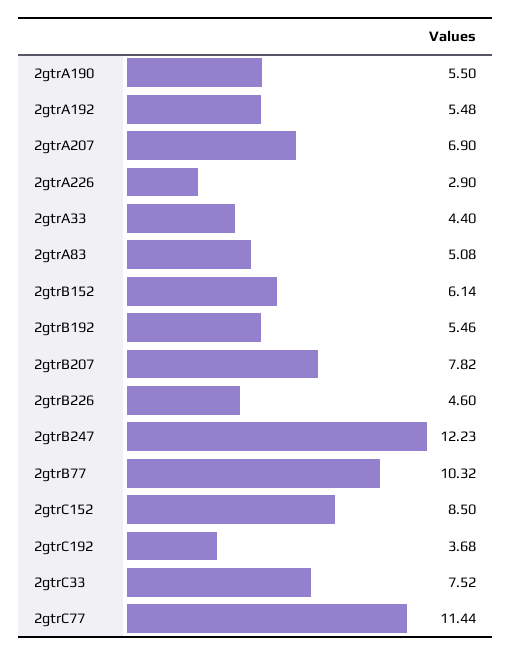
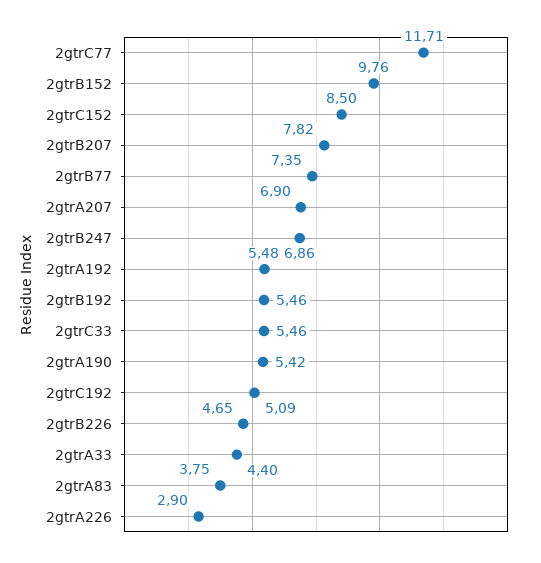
  {
-   "2gtrA190": 5.5,
+   "2gtrA190": 5.42,
    "2gtrA192": 5.48,
    "2gtrA207": 6.9,
    "2gtrA226": 2.9,
    "2gtrA33": 4.4,
-   "2gtrA83": 5.08,
+   "2gtrA83": 3.75,
-   "2gtrB152": 6.14,
+   "2gtrB152": 9.76,
    "2gtrB192": 5.46,
    "2gtrB207": 7.82,
-   "2gtrB226": 4.6,
+   "2gtrB226": 4.65,
-   "2gtrB247": 12.23,
+   "2gtrB247": 6.86,
-   "2gtrB77": 10.32,
+   "2gtrB77": 7.35,
    "2gtrC152": 8.5,
-   "2gtrC192": 3.68,
+   "2gtrC192": 5.09,
-   "2gtrC33": 7.52,
+   "2gtrC33": 5.46,
-   "2gtrC77": 11.44
+   "2gtrC77": 11.71
  }

